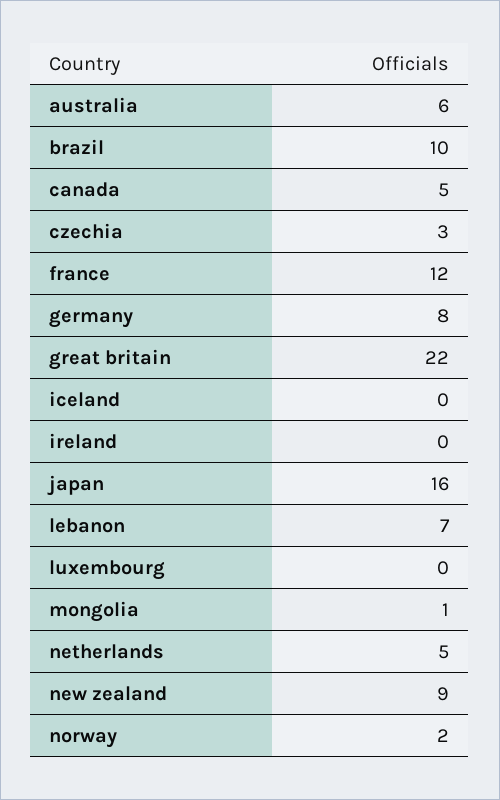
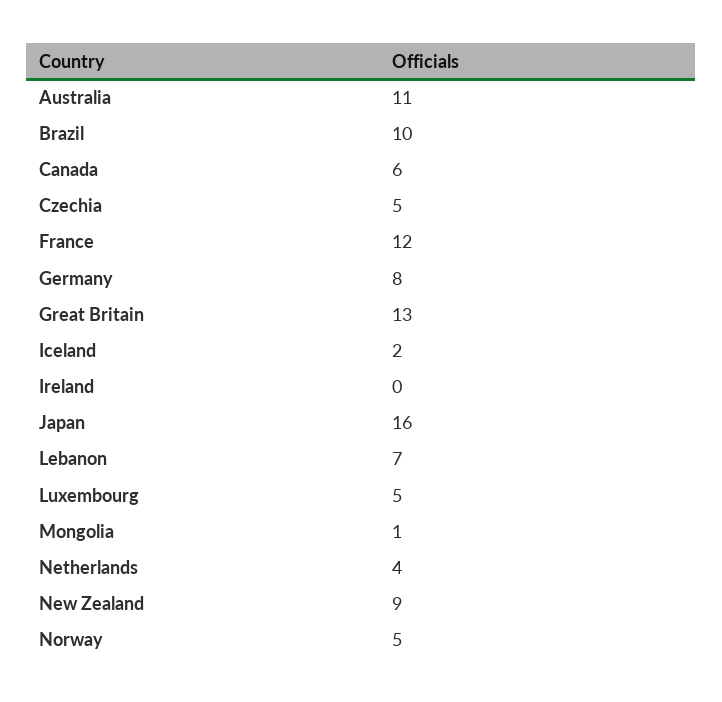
  {
-   "australia": 6,
+   "australia": 11,
    "brazil": 10,
-   "canada": 5,
+   "canada": 6,
-   "czechia": 3,
+   "czechia": 5,
    "france": 12,
    "germany": 8,
-   "great britain": 22,
+   "great britain": 13,
-   "iceland": 0,
+   "iceland": 2,
    "ireland": 0,
    "japan": 16,
    "lebanon": 7,
-   "luxembourg": 0,
+   "luxembourg": 5,
    "mongolia": 1,
-   "netherlands": 5,
+   "netherlands": 4,
    "new zealand": 9,
-   "norway": 2
+   "norway": 5
  }

